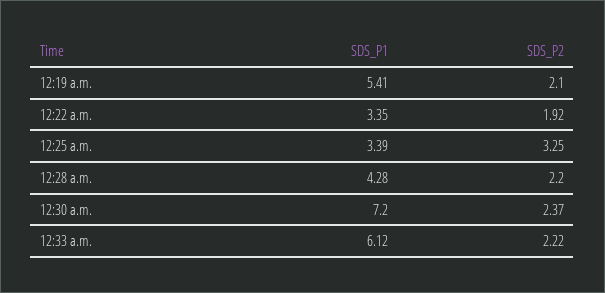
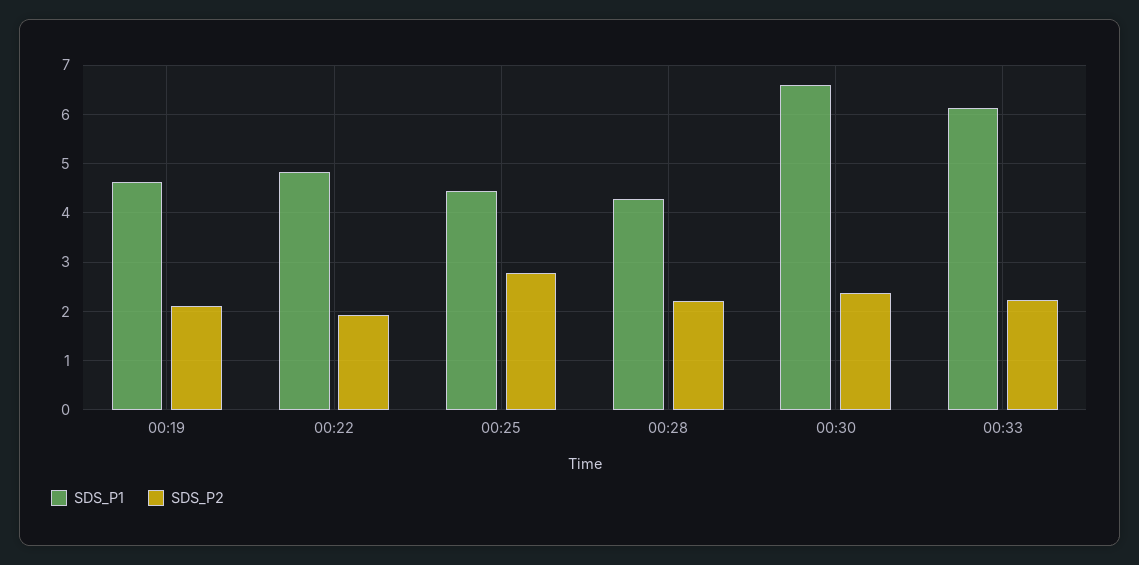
  {
    "SDS_P1": {
-     "12:19 a.m.": 5.41,
+     "12:19 a.m.": 4.6,
-     "12:22 a.m.": 3.35,
+     "12:22 a.m.": 4.8,
-     "12:25 a.m.": 3.39,
+     "12:25 a.m.": 4.4,
      "12:28 a.m.": 4.28,
-     "12:30 a.m.": 7.2,
+     "12:30 a.m.": 6.6,
      "12:33 a.m.": 6.12
    },
    "SDS_P2": {
      "12:19 a.m.": 2.1,
      "12:22 a.m.": 1.92,
-     "12:25 a.m.": 3.25,
+     "12:25 a.m.": 2.8,
      "12:28 a.m.": 2.2,
      "12:30 a.m.": 2.37,
      "12:33 a.m.": 2.22
    }
  }

